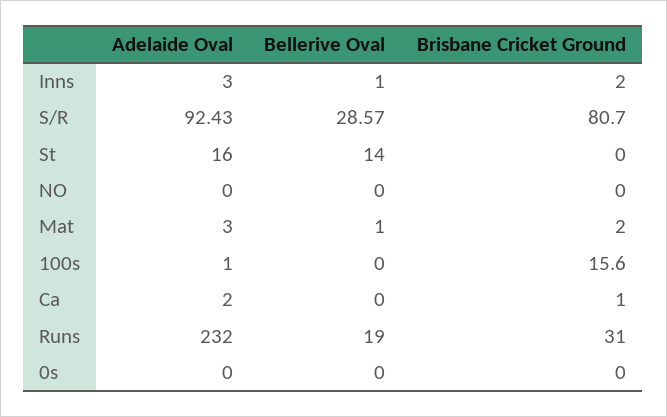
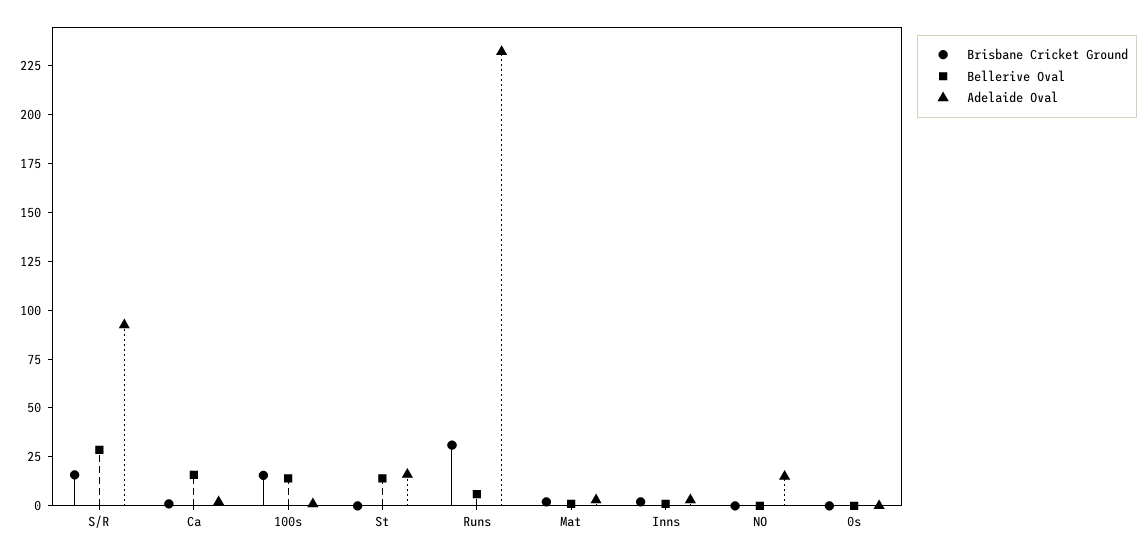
  {
    "Adelaide Oval": {
      "Inns": 3,
      "S/R": 92.43,
      "St": 16,
-     "NO": 0,
+     "NO": 15,
      "Mat": 3,
      "100s": 1,
      "Ca": 2,
      "Runs": 232,
      "0s": 0
    },
    "Bellerive Oval": {
      "Inns": 1,
      "S/R": 28.57,
      "St": 14,
      "NO": 0,
      "Mat": 1,
-     "100s": 0,
+     "100s": 15,
-     "Ca": 0,
+     "Ca": 15,
-     "Runs": 19,
+     "Runs": 5,
      "0s": 0
    },
    "Brisbane Cricket Ground": {
      "Inns": 2,
-     "S/R": 80.7,
+     "S/R": 15,
      "St": 0,
      "NO": 0,
      "Mat": 2,
      "100s": 15.6,
      "Ca": 1,
      "Runs": 31,
      "0s": 0
    }
  }

